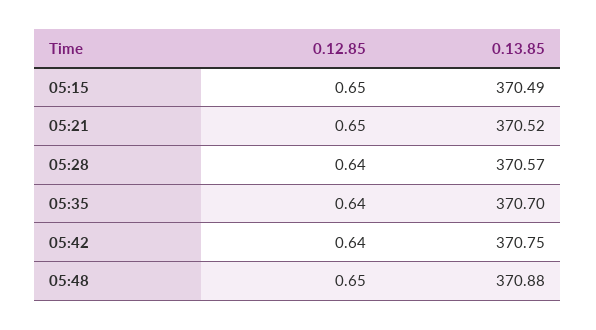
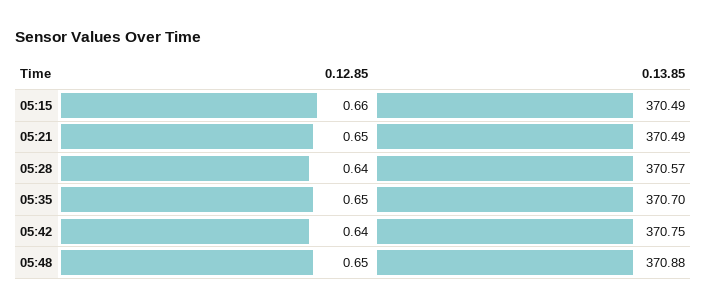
  {
    "0.12.85": {
-     "05:15": 0.65,
+     "05:15": 0.66,
      "05:21": 0.65,
      "05:28": 0.64,
-     "05:35": 0.64,
+     "05:35": 0.65,
      "05:42": 0.64,
      "05:48": 0.65
    },
    "0.13.85": {
      "05:15": 370.49,
-     "05:21": 370.52,
+     "05:21": 370.49,
      "05:28": 370.57,
      "05:35": 370.7,
      "05:42": 370.75,
      "05:48": 370.88
    }
  }

